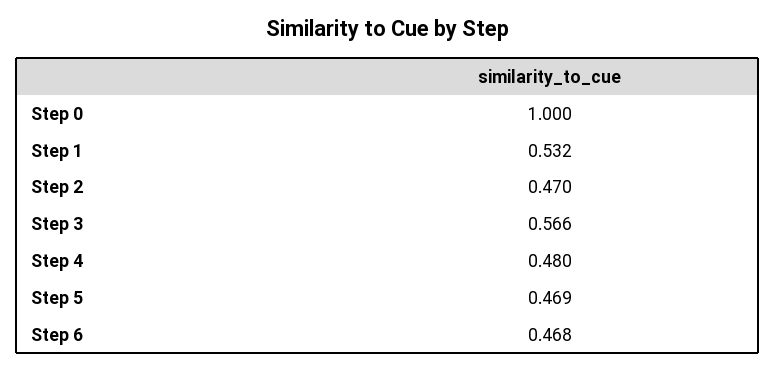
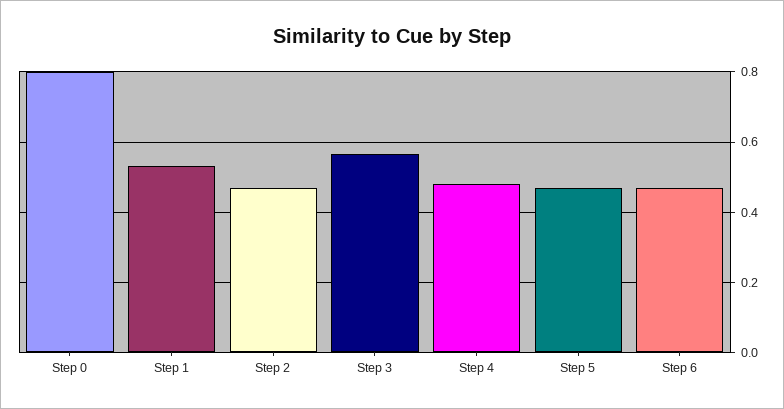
  {
-   "Step 0": 1,
+   "Step 0": 0.8,
    "Step 1": 0.532,
    "Step 2": 0.47,
    "Step 3": 0.566,
    "Step 4": 0.48,
    "Step 5": 0.469,
    "Step 6": 0.468
  }

